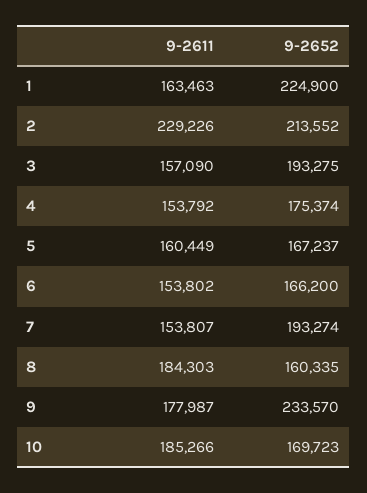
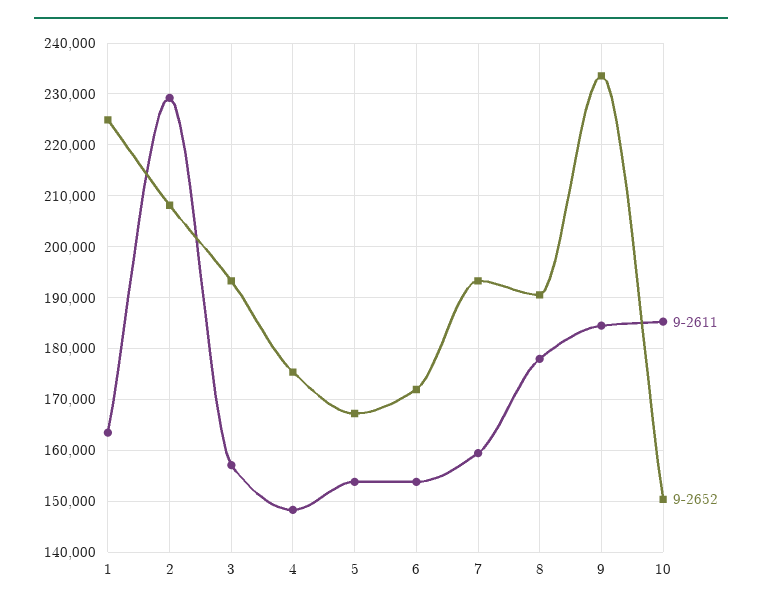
  {
    "9-2611": {
      "1": 163463,
      "2": 229226,
      "3": 157090,
-     "4": 153792,
+     "4": 148000,
-     "5": 160449,
+     "5": 154000,
      "6": 153802,
-     "7": 153807,
+     "7": 160000,
-     "8": 184303,
+     "8": 178000,
-     "9": 177987,
+     "9": 184000,
      "10": 185266
    },
    "9-2652": {
      "1": 224900,
-     "2": 213552,
+     "2": 208000,
      "3": 193275,
      "4": 175374,
      "5": 167237,
-     "6": 166200,
+     "6": 172000,
      "7": 193274,
-     "8": 160335,
+     "8": 190000,
      "9": 233570,
-     "10": 169723
+     "10": 150000
    }
  }

